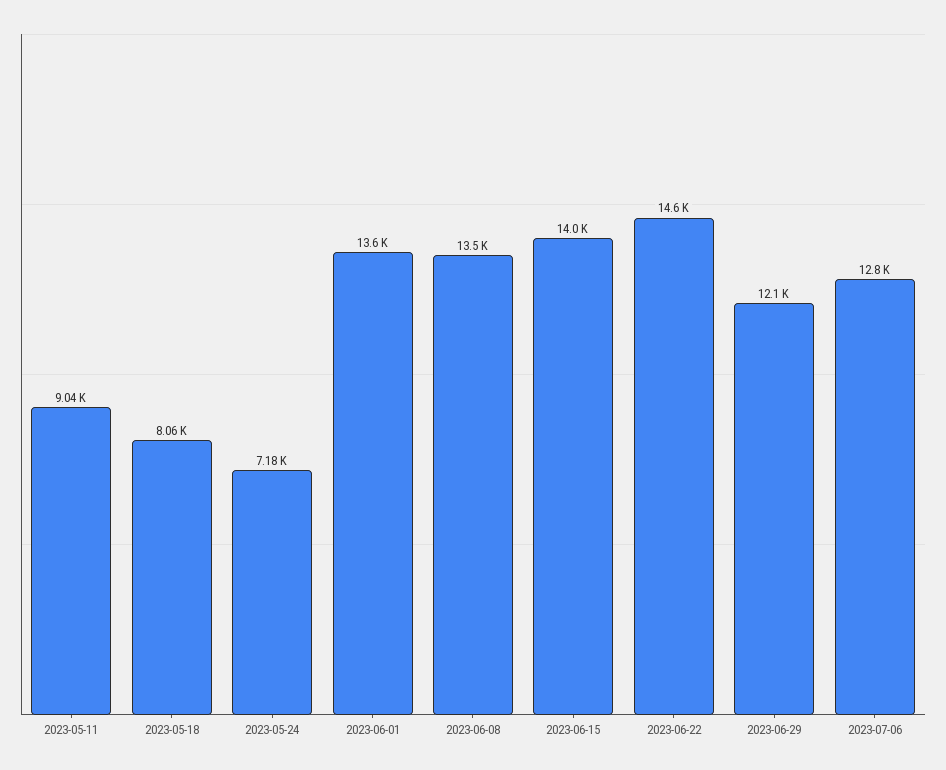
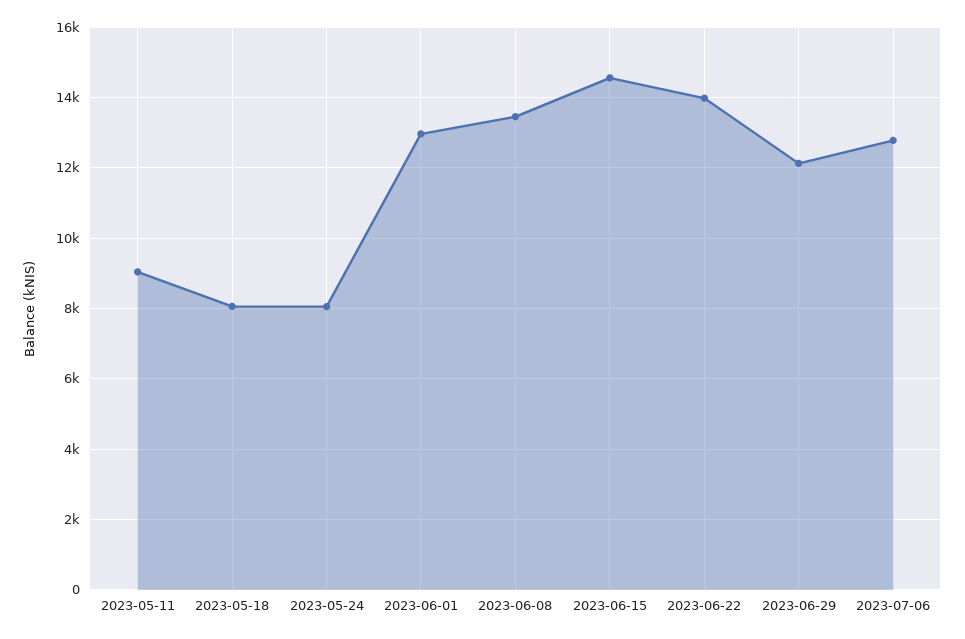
  {
    "2023-05-11": 9040,
    "2023-05-18": 8060,
-   "2023-05-24": 7180,
+   "2023-05-24": 8000,
-   "2023-06-01": 13600,
+   "2023-06-01": 13000,
    "2023-06-08": 13500,
-   "2023-06-15": 14000,
+   "2023-06-15": 14600,
-   "2023-06-22": 14600,
+   "2023-06-22": 14000,
    "2023-06-29": 12100,
    "2023-07-06": 12800
  }

